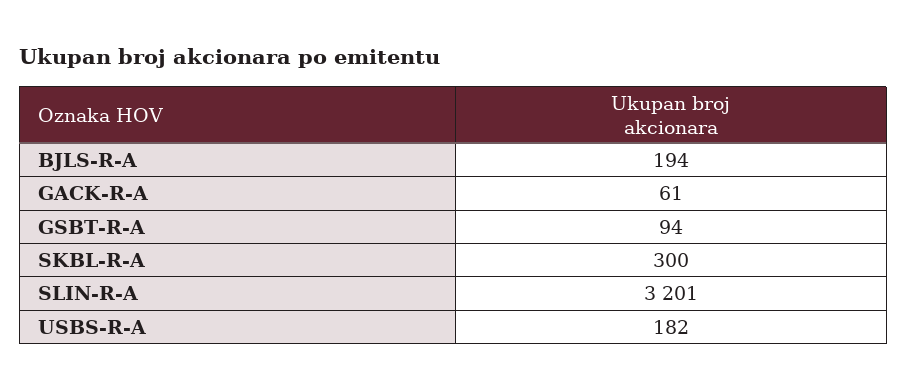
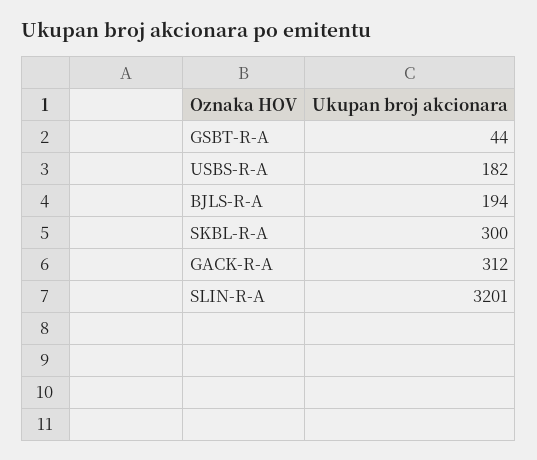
  {
    "BJLS-R-A": 194,
-   "GACK-R-A": 61,
+   "GACK-R-A": 312,
-   "GSBT-R-A": 94,
+   "GSBT-R-A": 44,
    "SKBL-R-A": 300,
    "SLIN-R-A": 3201,
    "USBS-R-A": 182
  }

